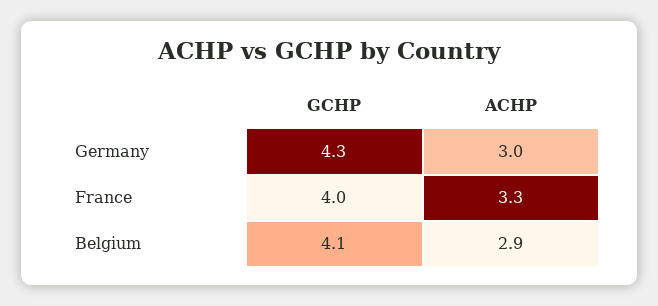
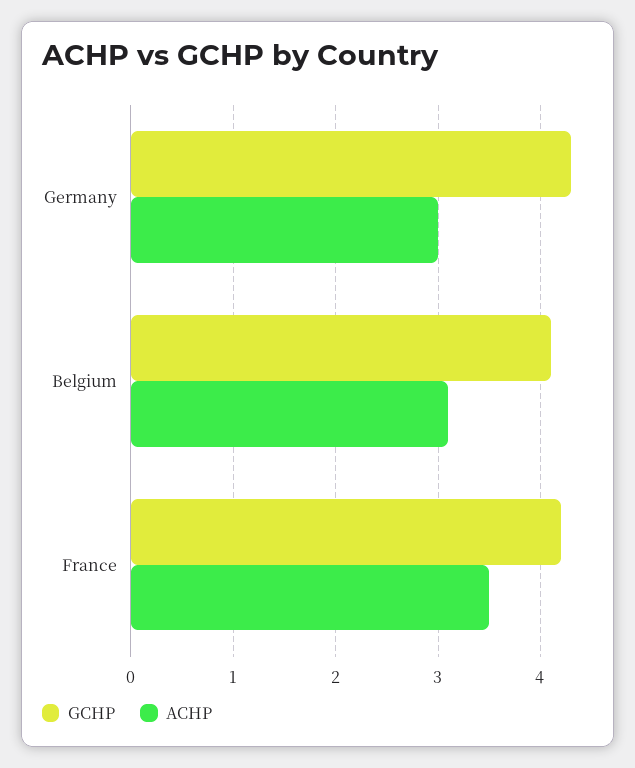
  {
    "GCHP": {
      "Germany": 4.3,
-     "France": 4,
+     "France": 4.2,
      "Belgium": 4.1
    },
    "ACHP": {
      "Germany": 3,
-     "France": 3.3,
+     "France": 3.5,
-     "Belgium": 2.9
+     "Belgium": 3.1
    }
  }

